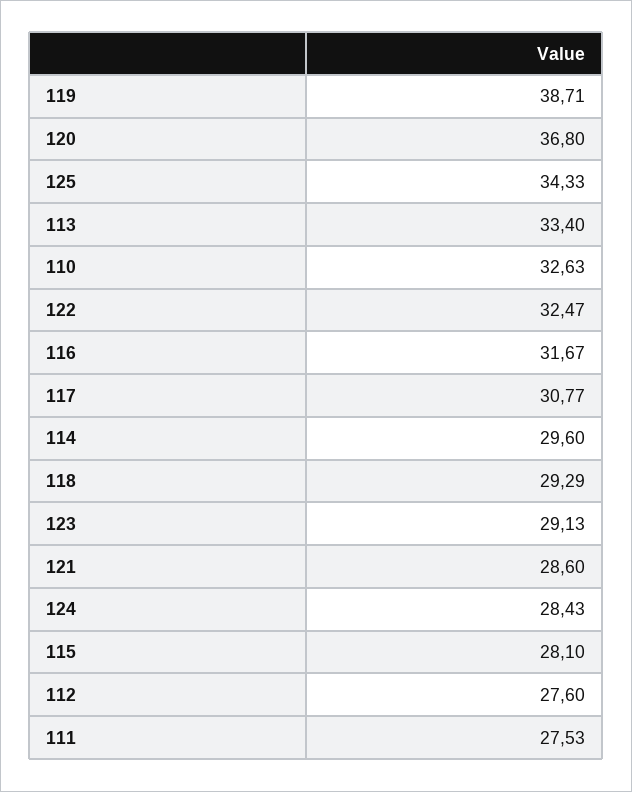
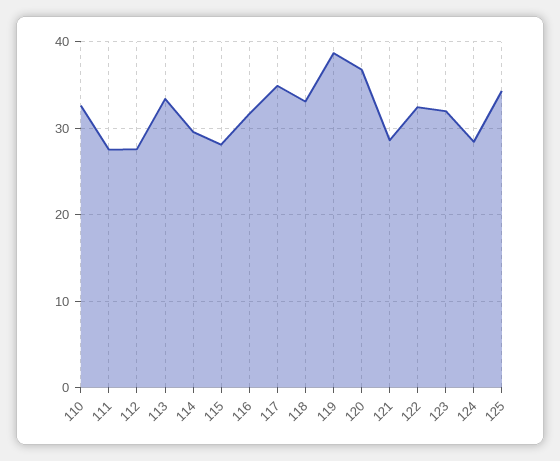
  {
    "119": 38.71,
    "120": 36.8,
    "125": 34.33,
    "113": 33.4,
    "110": 32.63,
    "122": 32.47,
    "116": 31.67,
-   "117": 30.77,
+   "117": 35,
    "114": 29.6,
-   "118": 29.29,
+   "118": 33,
-   "123": 29.13,
+   "123": 32,
    "121": 28.6,
    "124": 28.43,
    "115": 28.1,
    "112": 27.6,
    "111": 27.53
  }

